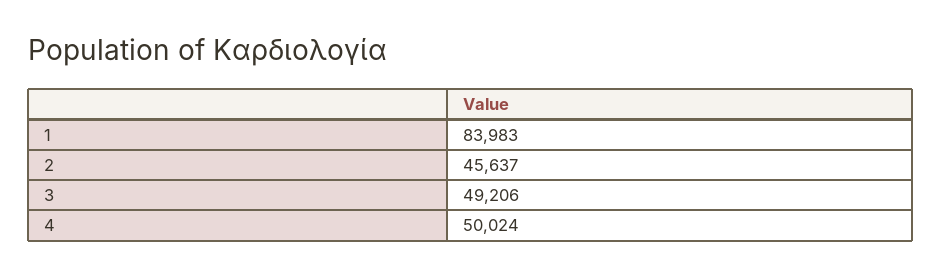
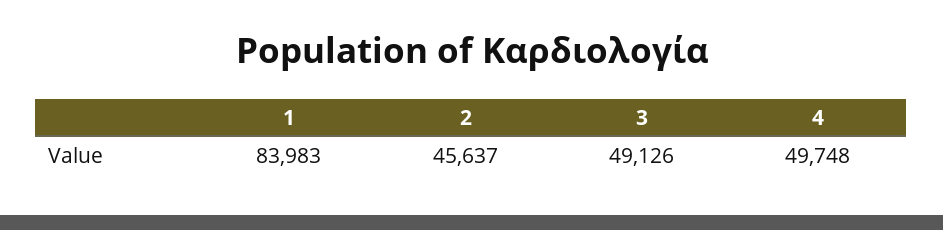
  {
    "1": 83983,
    "2": 45637,
-   "3": 49206,
+   "3": 49126,
-   "4": 50024
+   "4": 49748
  }

